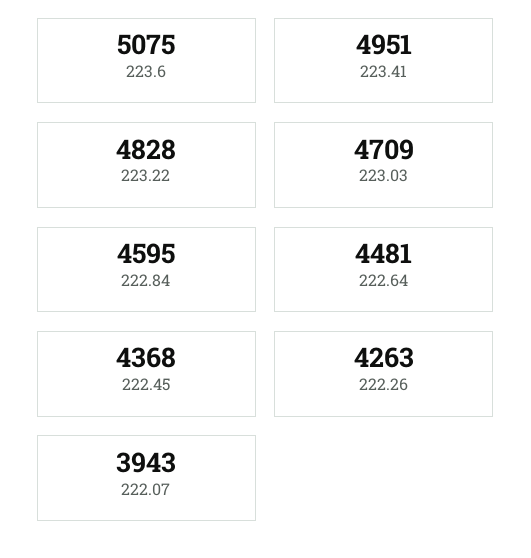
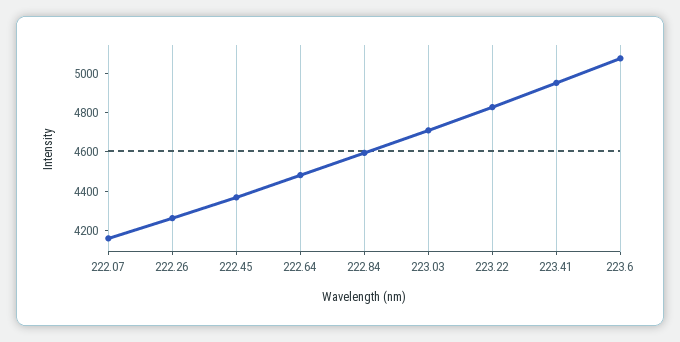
  {
    "223.6": 5075,
    "223.41": 4951,
    "223.22": 4828,
    "223.03": 4709,
    "222.84": 4595,
    "222.64": 4481,
    "222.45": 4368,
    "222.26": 4263,
-   "222.07": 3943
+   "222.07": 4150
  }

